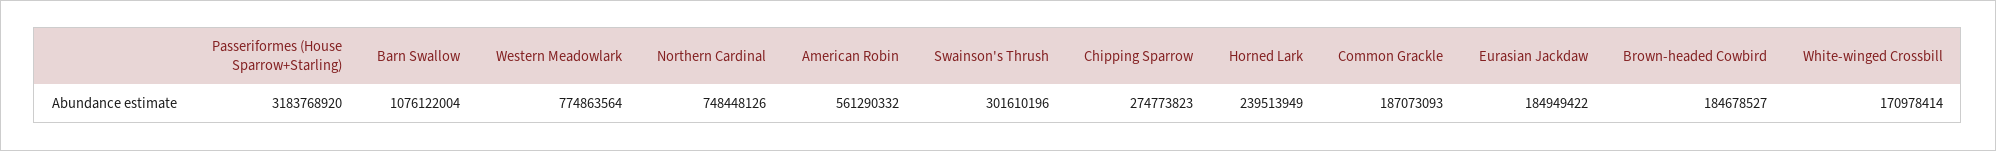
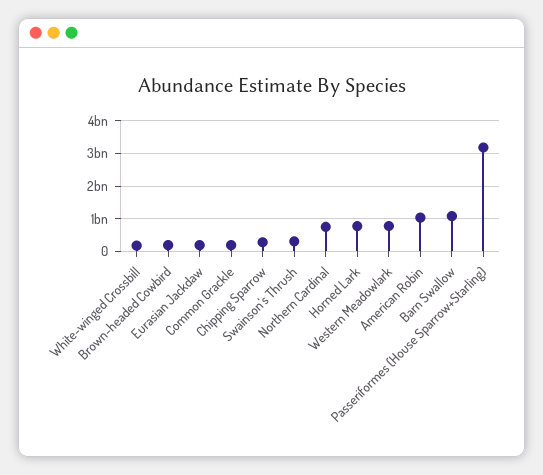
  {
    "Passeriformes (House Sparrow+Starling)": 3183768920,
    "Barn Swallow": 1076122004,
    "Western Meadowlark": 774863564,
    "Northern Cardinal": 748448126,
-   "American Robin": 561290332,
+   "American Robin": 1000000000,
    "Swainson's Thrush": 301610196,
    "Chipping Sparrow": 274773823,
-   "Horned Lark": 239513949,
+   "Horned Lark": 800000000,
    "Common Grackle": 187073093,
    "Eurasian Jackdaw": 184949422,
    "Brown-headed Cowbird": 184678527,
    "White-winged Crossbill": 170978414
  }

